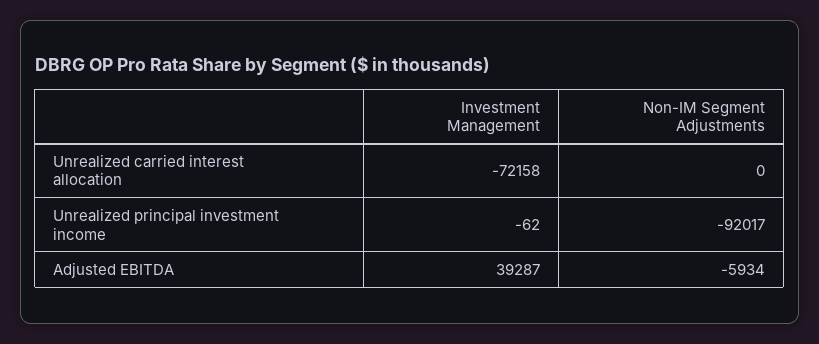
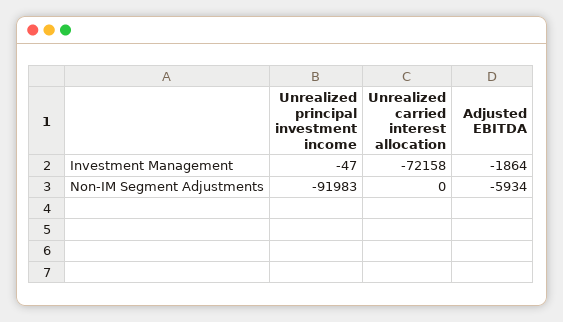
  {
    "Investment Management": {
      "Unrealized carried interest allocation": -72158,
-     "Unrealized principal investment income": -62,
+     "Unrealized principal investment income": -47,
-     "Adjusted EBITDA": 39287
+     "Adjusted EBITDA": -1864
    },
    "Non-IM Segment Adjustments": {
      "Unrealized carried interest allocation": 0,
-     "Unrealized principal investment income": -92017,
+     "Unrealized principal investment income": -91983,
      "Adjusted EBITDA": -5934
    }
  }

